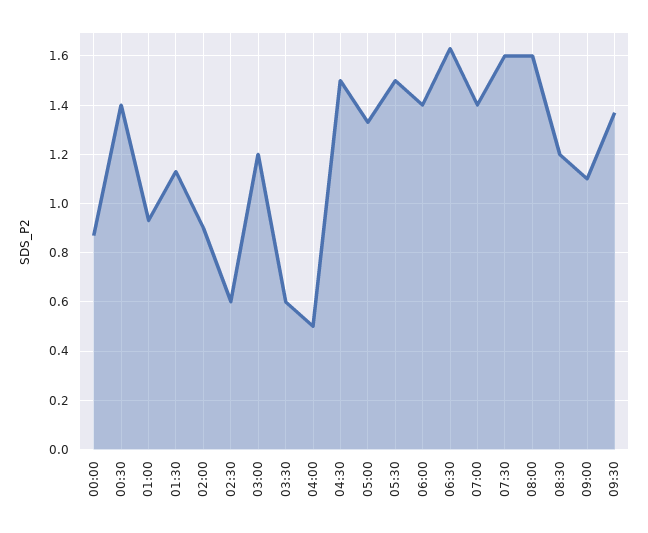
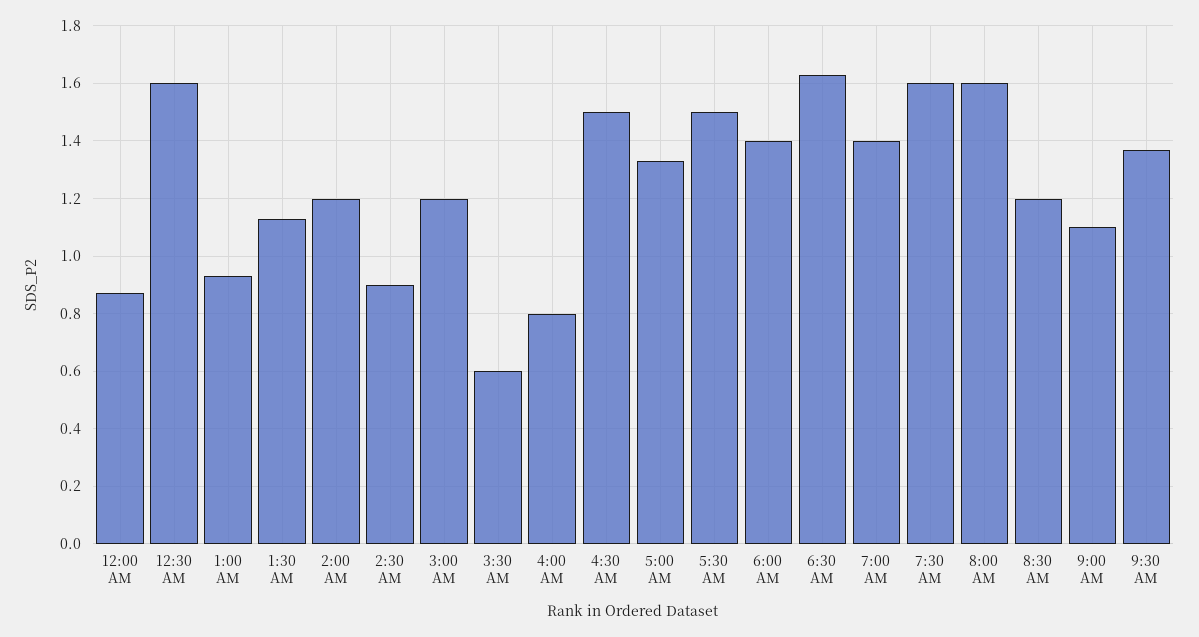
  {
    "00:00": 0.85,
-   "00:30": 1.4,
+   "00:30": 1.6,
    "01:00": 0.95,
    "01:30": 1.15,
-   "02:00": 0.9,
+   "02:00": 1.2,
-   "02:30": 0.6,
+   "02:30": 0.9,
    "03:00": 1.2,
    "03:30": 0.6,
-   "04:00": 0.5,
+   "04:00": 0.8,
    "04:30": 1.5,
    "05:00": 1.35,
    "05:30": 1.5,
    "06:00": 1.4,
    "06:30": 1.65,
    "07:00": 1.4,
    "07:30": 1.6,
    "08:00": 1.6,
    "08:30": 1.2,
    "09:00": 1.1,
    "09:30": 1.35
  }

